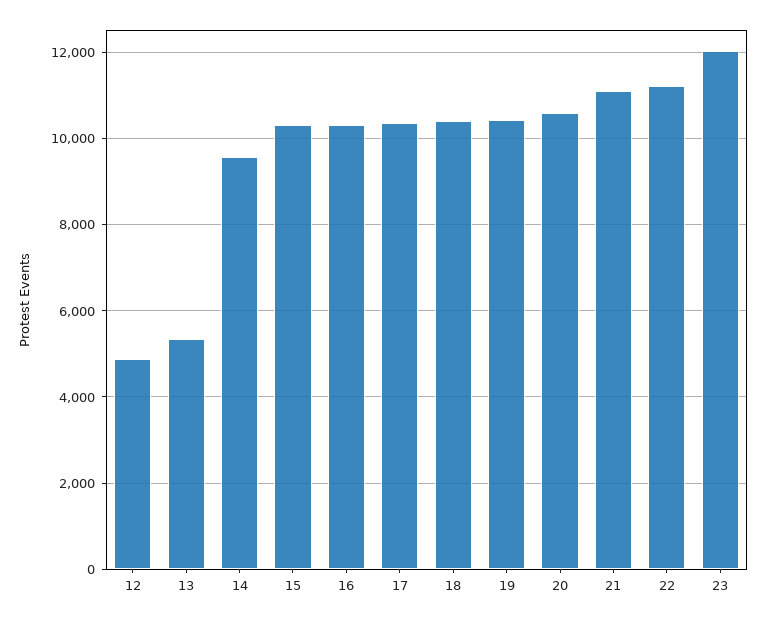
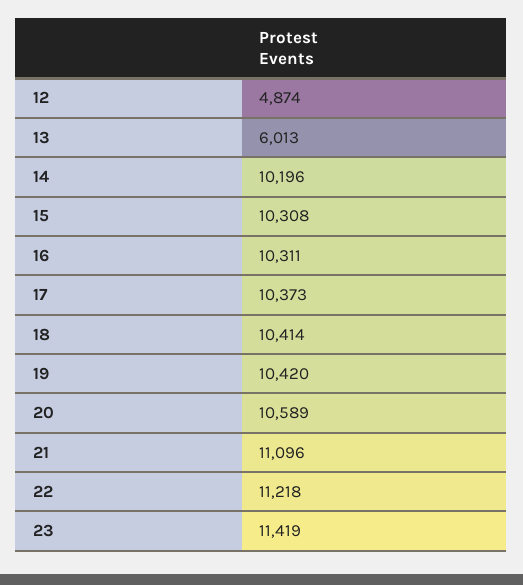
  {
    "12": 4874,
-   "13": 5400,
+   "13": 6013,
-   "14": 9600,
+   "14": 10196,
    "15": 10308,
    "16": 10311,
    "17": 10373,
    "18": 10414,
    "19": 10420,
    "20": 10589,
    "21": 11096,
    "22": 11218,
-   "23": 12000
+   "23": 11419
  }

